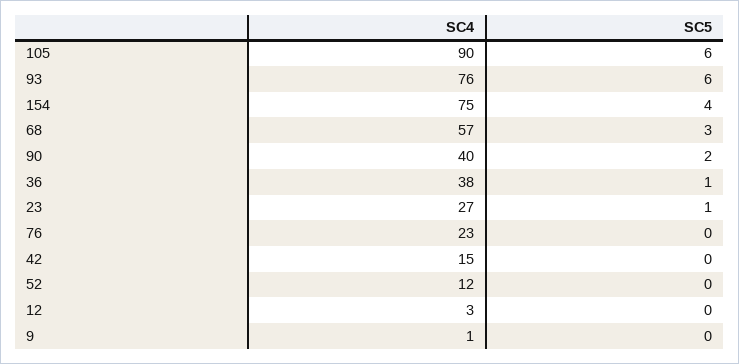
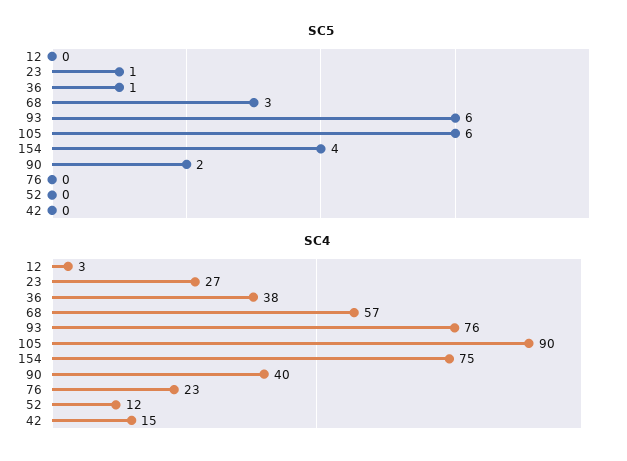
  {
    "SC4": {
      "105": 90,
      "93": 76,
      "154": 75,
      "68": 57,
      "90": 40,
      "36": 38,
      "23": 27,
      "76": 23,
      "42": 15,
      "52": 12,
-     "12": 3,
+     "12": 3
-     "9": 1
    },
    "SC5": {
      "105": 6,
      "93": 6,
      "154": 4,
      "68": 3,
      "90": 2,
      "36": 1,
      "23": 1,
      "76": 0,
      "42": 0,
      "52": 0,
-     "12": 0,
+     "12": 0
-     "9": 0
    }
  }

